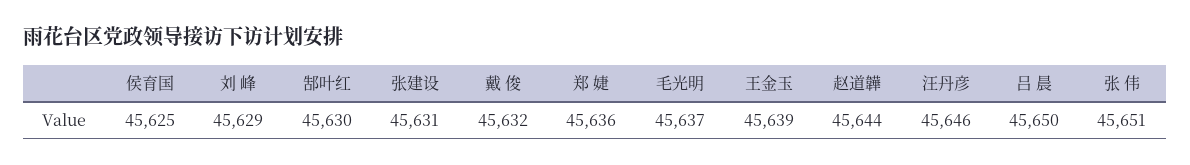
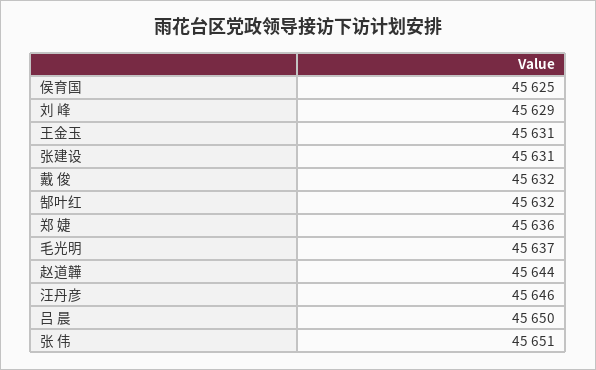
  {
    "侯育国": 45625,
    "刘 峰": 45629,
-   "郜叶红": 45630,
+   "郜叶红": 45632,
    "张建设": 45631,
    "戴 俊": 45632,
    "郑 婕": 45636,
    "毛光明": 45637,
-   "王金玉": 45639,
+   "王金玉": 45631,
    "赵道韡": 45644,
    "汪丹彦": 45646,
    "吕 晨": 45650,
    "张 伟": 45651
  }

